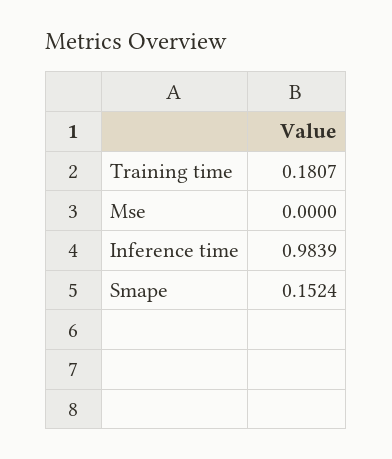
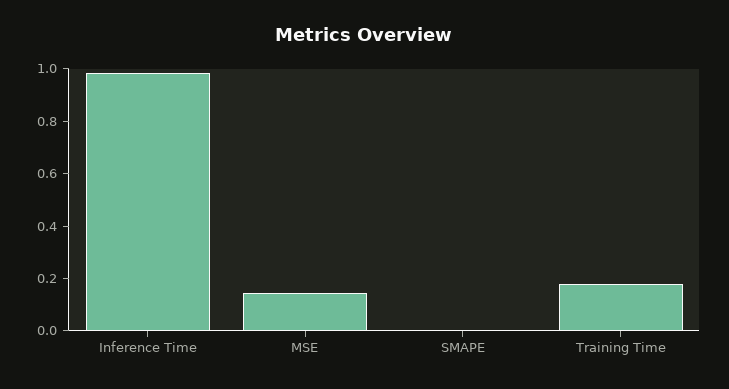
  {
    "Training time": 0.1807,
-   "Mse": 0,
+   "Mse": 0.15,
    "Inference time": 0.9839,
-   "Smape": 0.1524
+   "Smape": 0
  }

